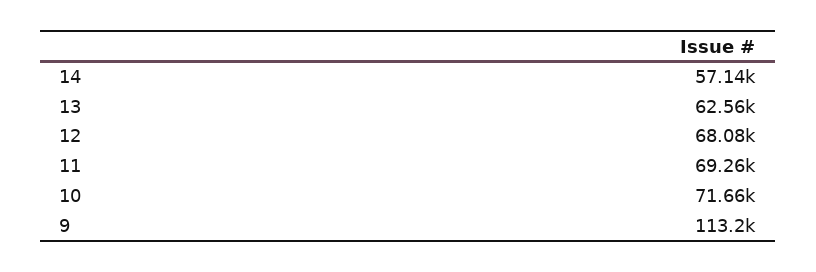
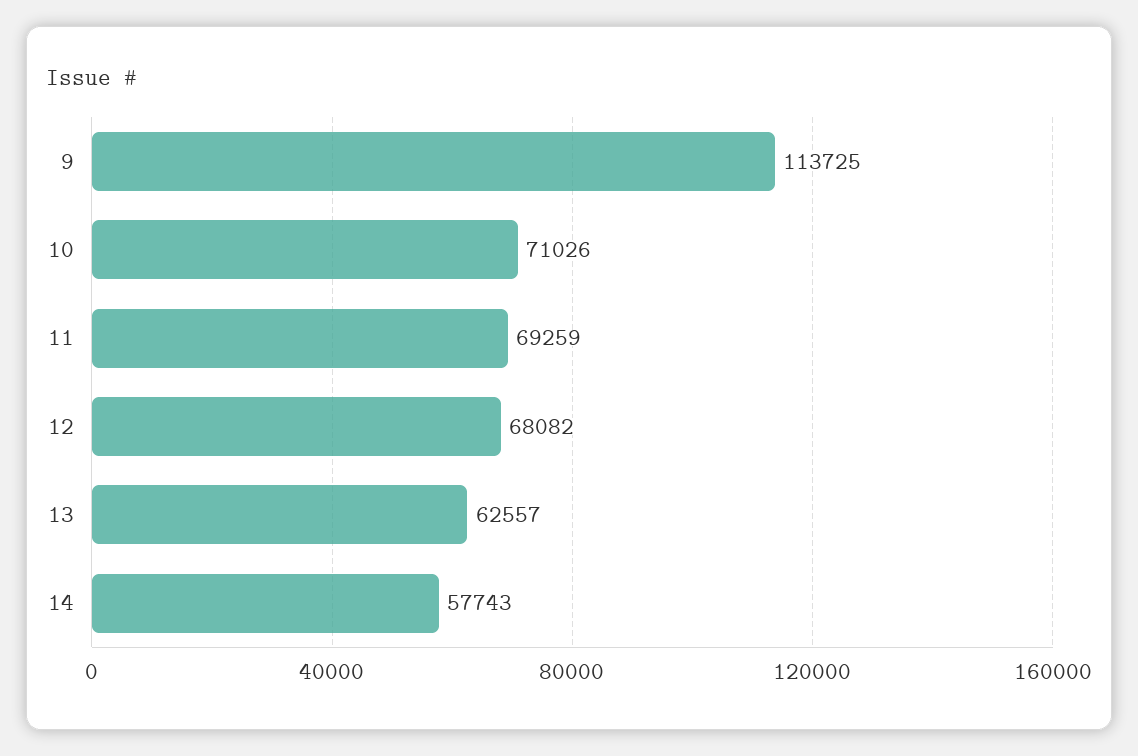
  {
-   "14": 57140,
+   "14": 57743,
    "13": 62557,
    "12": 68082,
    "11": 69259,
-   "10": 71660,
+   "10": 71026,
-   "9": 113200
+   "9": 113725
  }

